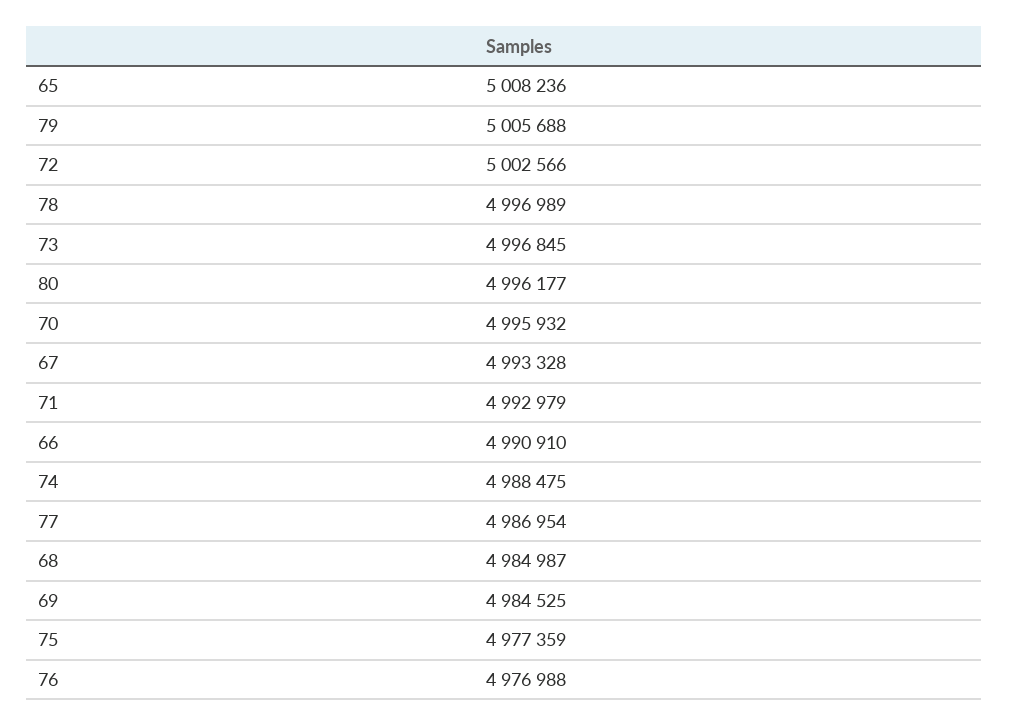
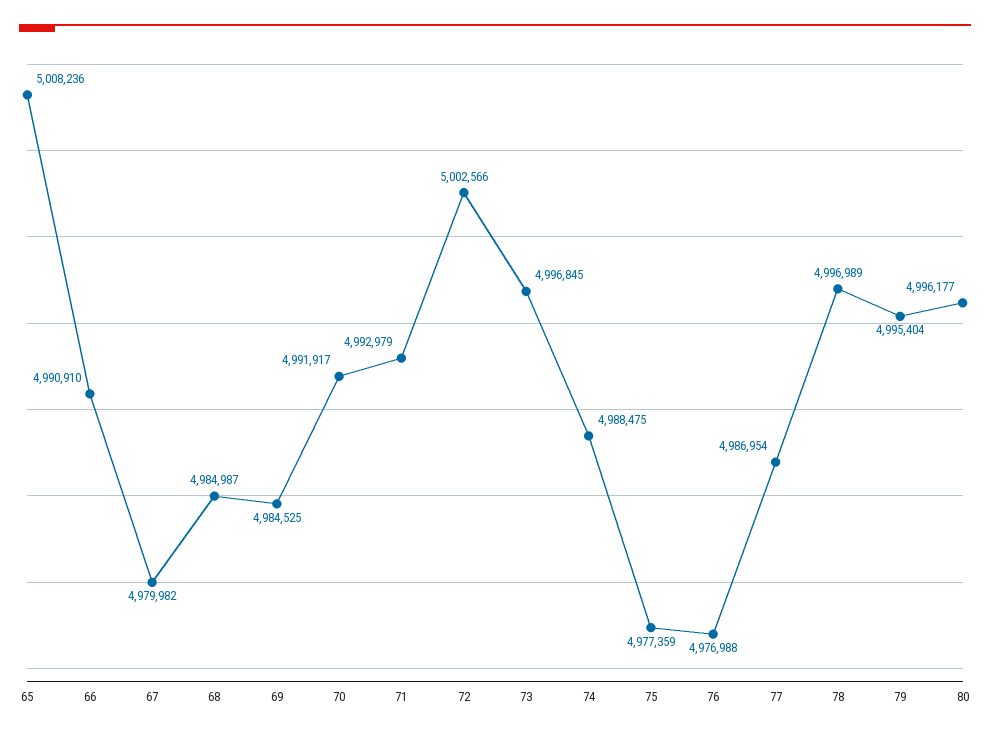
  {
    "65": 5008236,
-   "79": 5005688,
+   "79": 4995404,
    "72": 5002566,
    "78": 4996989,
    "73": 4996845,
    "80": 4996177,
-   "70": 4995932,
+   "70": 4991917,
-   "67": 4993328,
+   "67": 4979982,
    "71": 4992979,
    "66": 4990910,
    "74": 4988475,
    "77": 4986954,
    "68": 4984987,
    "69": 4984525,
    "75": 4977359,
    "76": 4976988
  }

